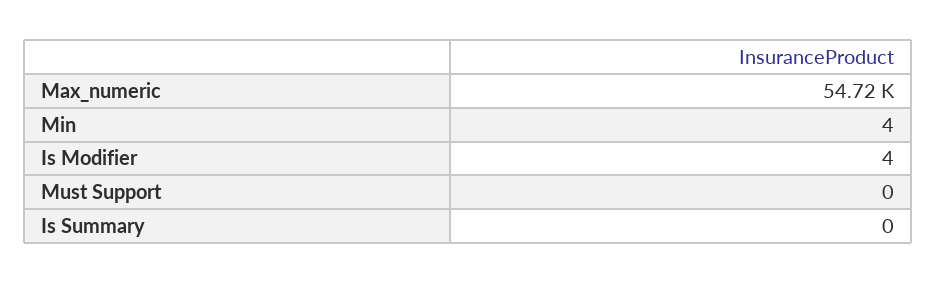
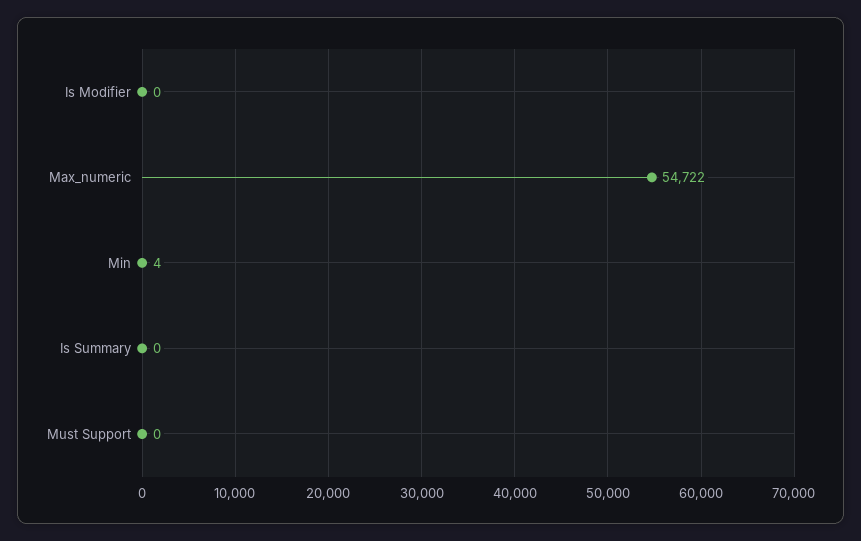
  {
    "Max_numeric": 54722,
    "Min": 4,
-   "Is Modifier": 4,
+   "Is Modifier": 0,
    "Must Support": 0,
    "Is Summary": 0
  }

